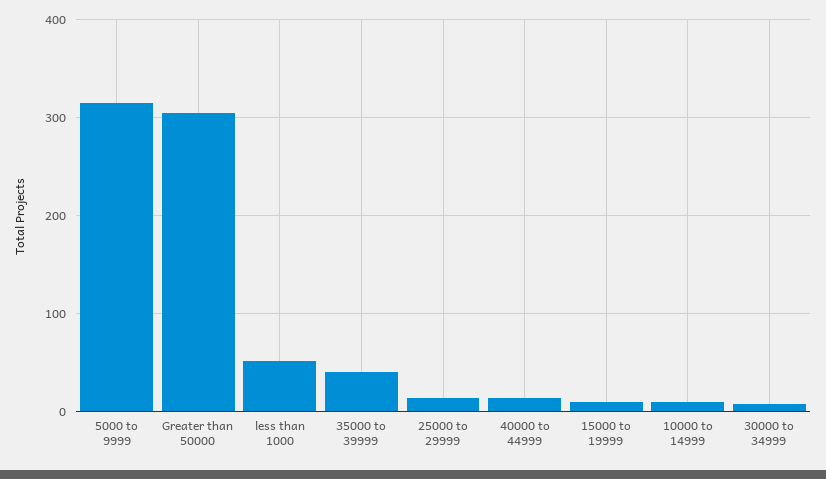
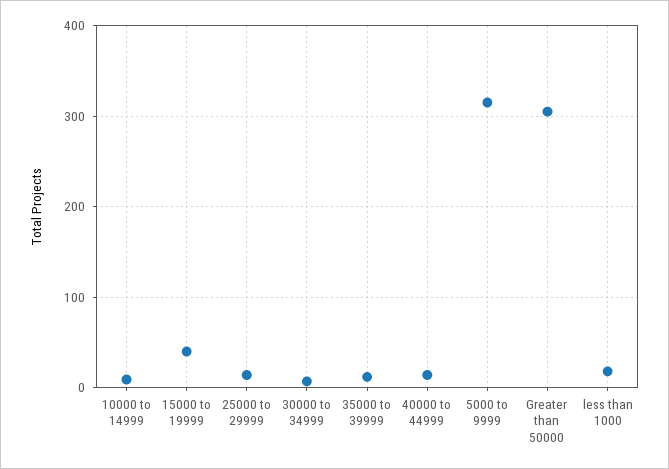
  {
    "5000 to 9999": 320,
    "Greater than 50000": 310,
-   "less than 1000": 50,
+   "less than 1000": 20,
-   "35000 to 39999": 40,
+   "35000 to 39999": 10,
    "25000 to 29999": 10,
    "40000 to 44999": 10,
-   "15000 to 19999": 10,
+   "15000 to 19999": 40,
    "10000 to 14999": 10,
    "30000 to 34999": 10
  }

